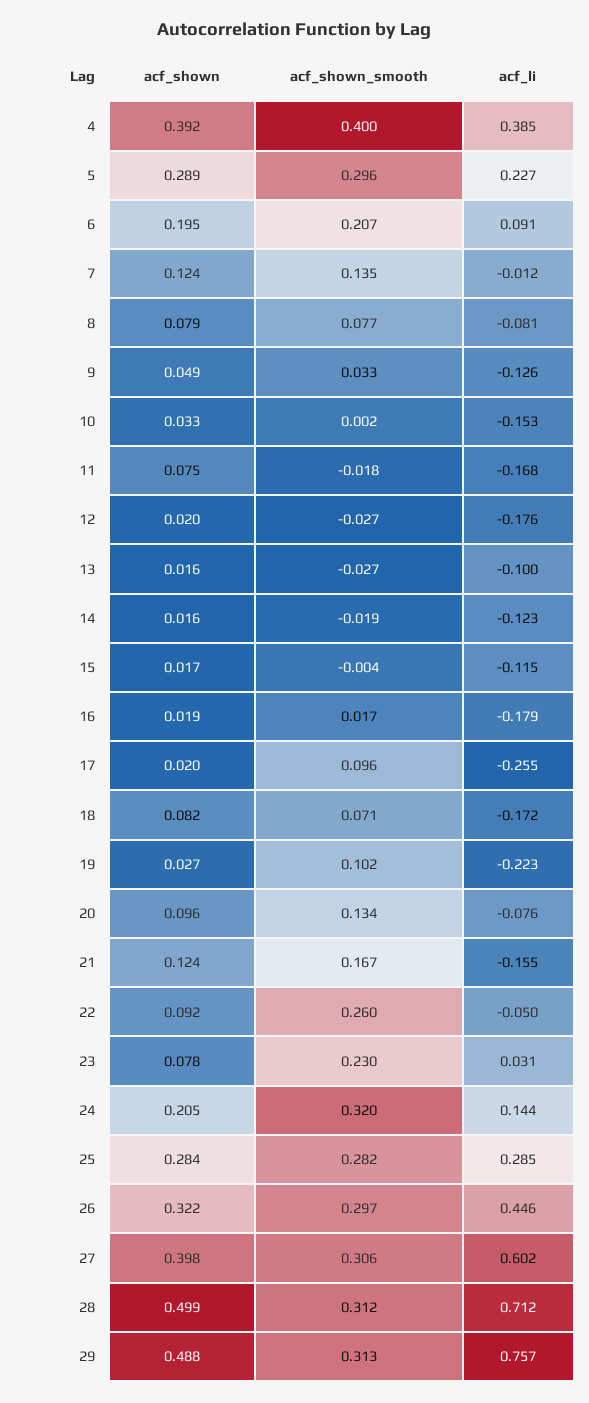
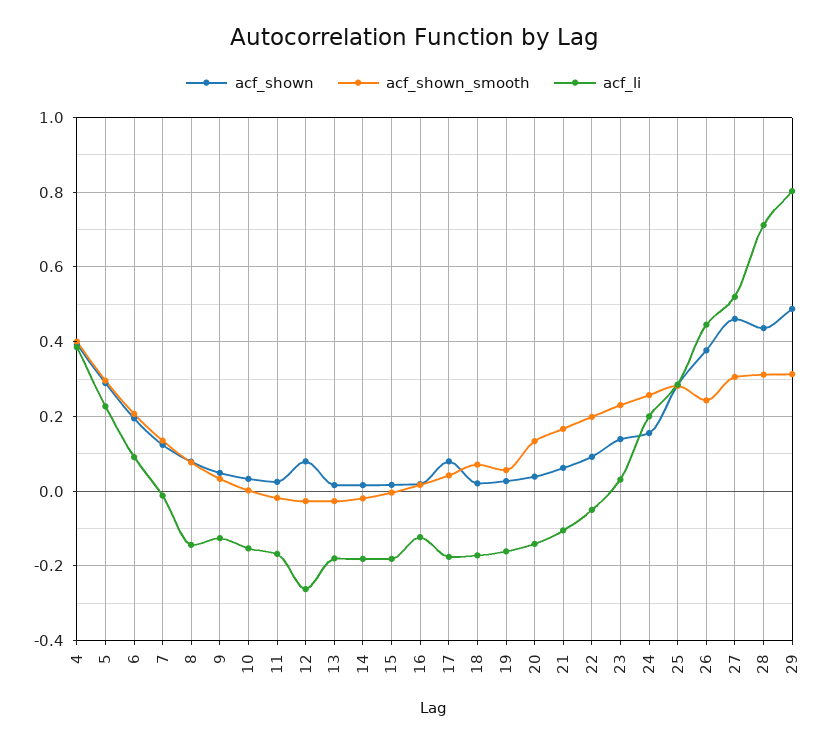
  {
    "acf_shown": {
      "4": 0.392,
      "5": 0.289,
      "6": 0.195,
      "7": 0.124,
      "8": 0.079,
      "9": 0.049,
      "10": 0.033,
-     "11": 0.075,
+     "11": 0.02,
-     "12": 0.02,
+     "12": 0.08,
      "13": 0.016,
      "14": 0.016,
      "15": 0.017,
      "16": 0.019,
-     "17": 0.02,
+     "17": 0.08,
-     "18": 0.082,
+     "18": 0.02,
      "19": 0.027,
-     "20": 0.096,
+     "20": 0.04,
-     "21": 0.124,
+     "21": 0.06,
      "22": 0.092,
-     "23": 0.078,
+     "23": 0.14,
-     "24": 0.205,
+     "24": 0.16,
      "25": 0.284,
-     "26": 0.322,
+     "26": 0.38,
-     "27": 0.398,
+     "27": 0.46,
-     "28": 0.499,
+     "28": 0.44,
      "29": 0.488
    },
    "acf_shown_smooth": {
      "4": 0.4,
      "5": 0.296,
      "6": 0.207,
      "7": 0.135,
      "8": 0.077,
      "9": 0.033,
      "10": 0.002,
      "11": -0.018,
      "12": -0.027,
      "13": -0.027,
      "14": -0.019,
      "15": -0.004,
      "16": 0.017,
-     "17": 0.096,
+     "17": 0.04,
      "18": 0.071,
-     "19": 0.102,
+     "19": 0.06,
      "20": 0.134,
      "21": 0.167,
-     "22": 0.26,
+     "22": 0.2,
      "23": 0.23,
-     "24": 0.32,
+     "24": 0.26,
      "25": 0.282,
-     "26": 0.297,
+     "26": 0.24,
      "27": 0.306,
      "28": 0.312,
      "29": 0.313
    },
    "acf_li": {
      "4": 0.385,
      "5": 0.227,
      "6": 0.091,
      "7": -0.012,
-     "8": -0.081,
+     "8": -0.14,
      "9": -0.126,
      "10": -0.153,
      "11": -0.168,
-     "12": -0.176,
+     "12": -0.26,
-     "13": -0.1,
+     "13": -0.18,
-     "14": -0.123,
+     "14": -0.18,
-     "15": -0.115,
+     "15": -0.18,
-     "16": -0.179,
+     "16": -0.12,
-     "17": -0.255,
+     "17": -0.18,
      "18": -0.172,
-     "19": -0.223,
+     "19": -0.16,
-     "20": -0.076,
+     "20": -0.14,
-     "21": -0.155,
+     "21": -0.1,
      "22": -0.05,
      "23": 0.031,
-     "24": 0.144,
+     "24": 0.2,
      "25": 0.285,
      "26": 0.446,
-     "27": 0.602,
+     "27": 0.52,
      "28": 0.712,
-     "29": 0.757
+     "29": 0.8
    }
  }

